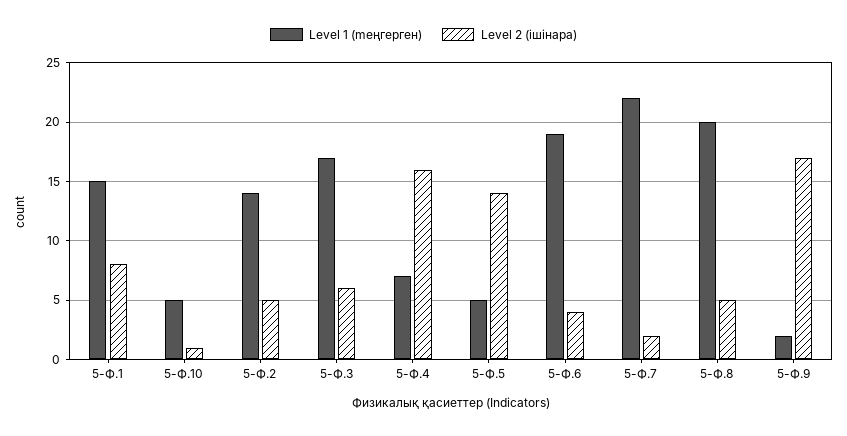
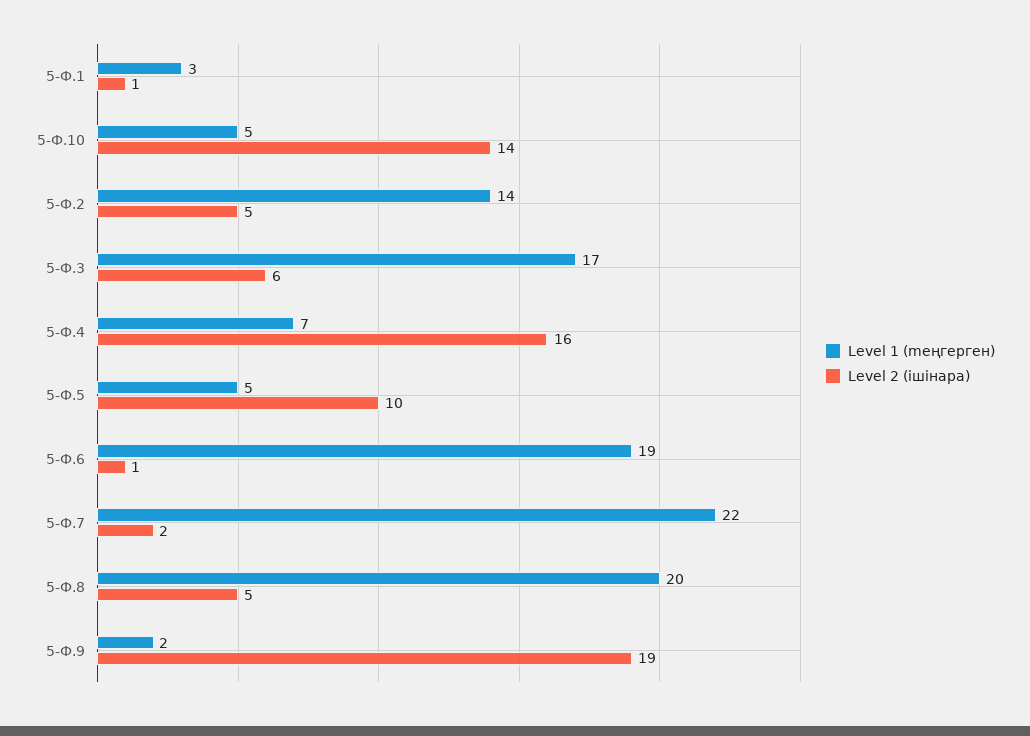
  {
    "Level 1 (meңгерген)": {
-     "5-Ф.1": 15,
+     "5-Ф.1": 3,
      "5-Ф.10": 5,
      "5-Ф.2": 14,
      "5-Ф.3": 17,
      "5-Ф.4": 7,
      "5-Ф.5": 5,
      "5-Ф.6": 19,
      "5-Ф.7": 22,
      "5-Ф.8": 20,
      "5-Ф.9": 2
    },
    "Level 2 (ішінара)": {
-     "5-Ф.1": 8,
+     "5-Ф.1": 1,
-     "5-Ф.10": 1,
+     "5-Ф.10": 14,
      "5-Ф.2": 5,
      "5-Ф.3": 6,
      "5-Ф.4": 16,
-     "5-Ф.5": 14,
+     "5-Ф.5": 10,
-     "5-Ф.6": 4,
+     "5-Ф.6": 1,
      "5-Ф.7": 2,
      "5-Ф.8": 5,
-     "5-Ф.9": 17
+     "5-Ф.9": 19
    }
  }

